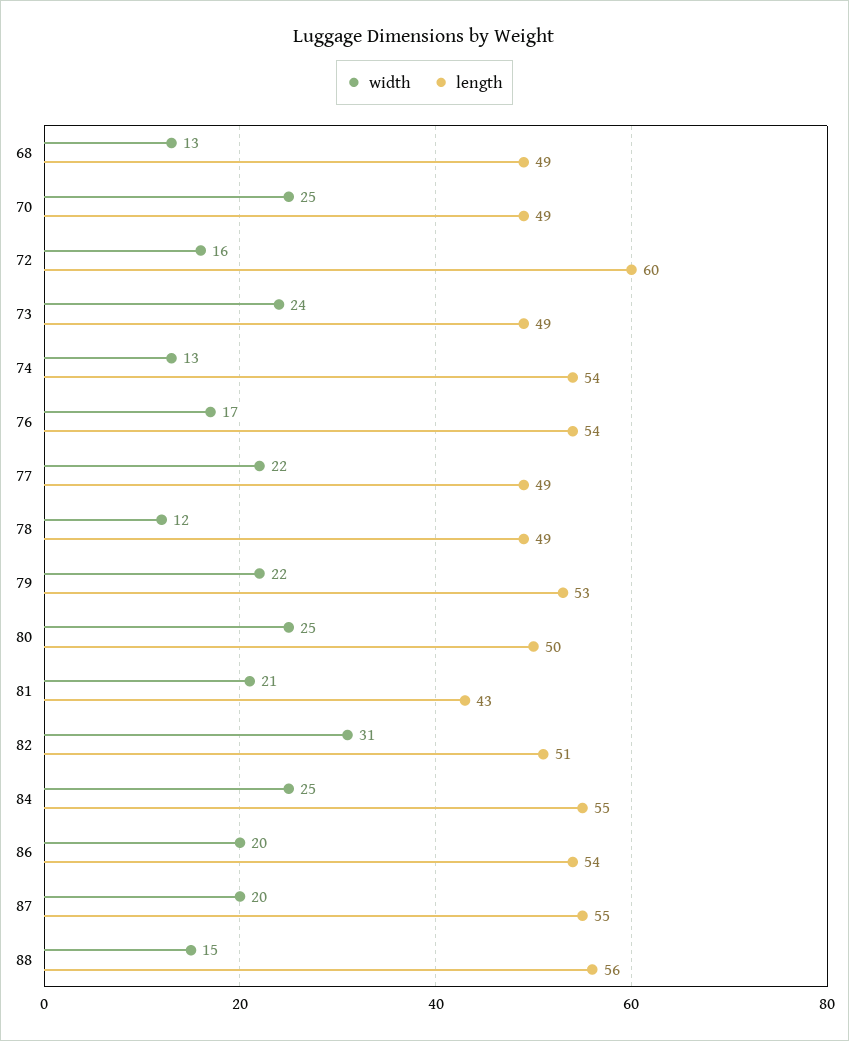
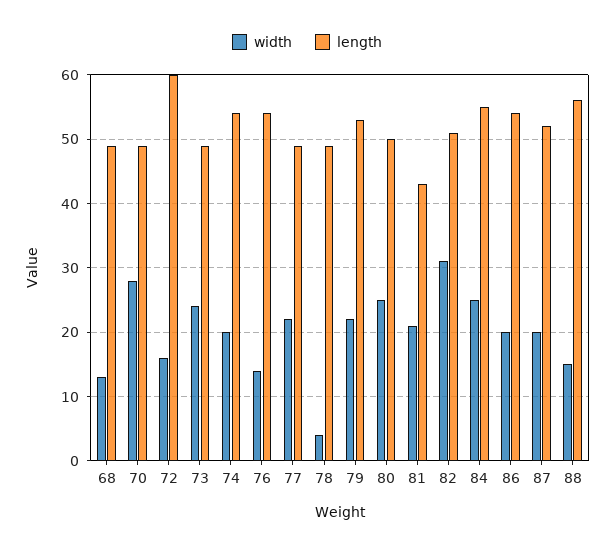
  {
    "width": {
      "68": 13,
-     "70": 25,
+     "70": 28,
      "72": 16,
      "73": 24,
-     "74": 13,
+     "74": 20,
-     "76": 17,
+     "76": 14,
      "77": 22,
-     "78": 12,
+     "78": 4,
      "79": 22,
      "80": 25,
      "81": 21,
      "82": 31,
      "84": 25,
      "86": 20,
      "87": 20,
      "88": 15
    },
    "length": {
      "68": 49,
      "70": 49,
      "72": 60,
      "73": 49,
      "74": 54,
      "76": 54,
      "77": 49,
      "78": 49,
      "79": 53,
      "80": 50,
      "81": 43,
      "82": 51,
      "84": 55,
      "86": 54,
-     "87": 55,
+     "87": 52,
      "88": 56
    }
  }

